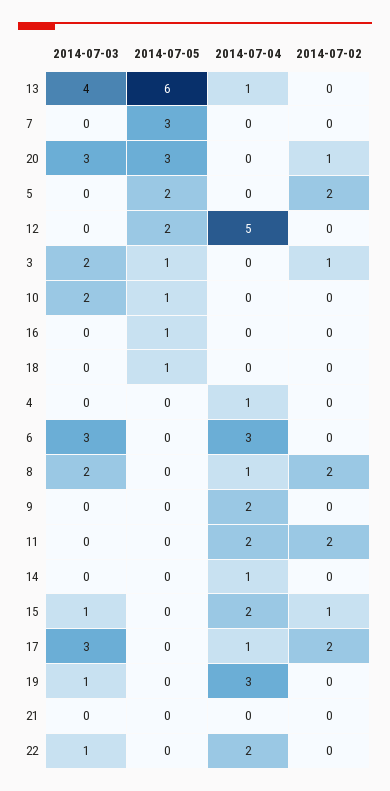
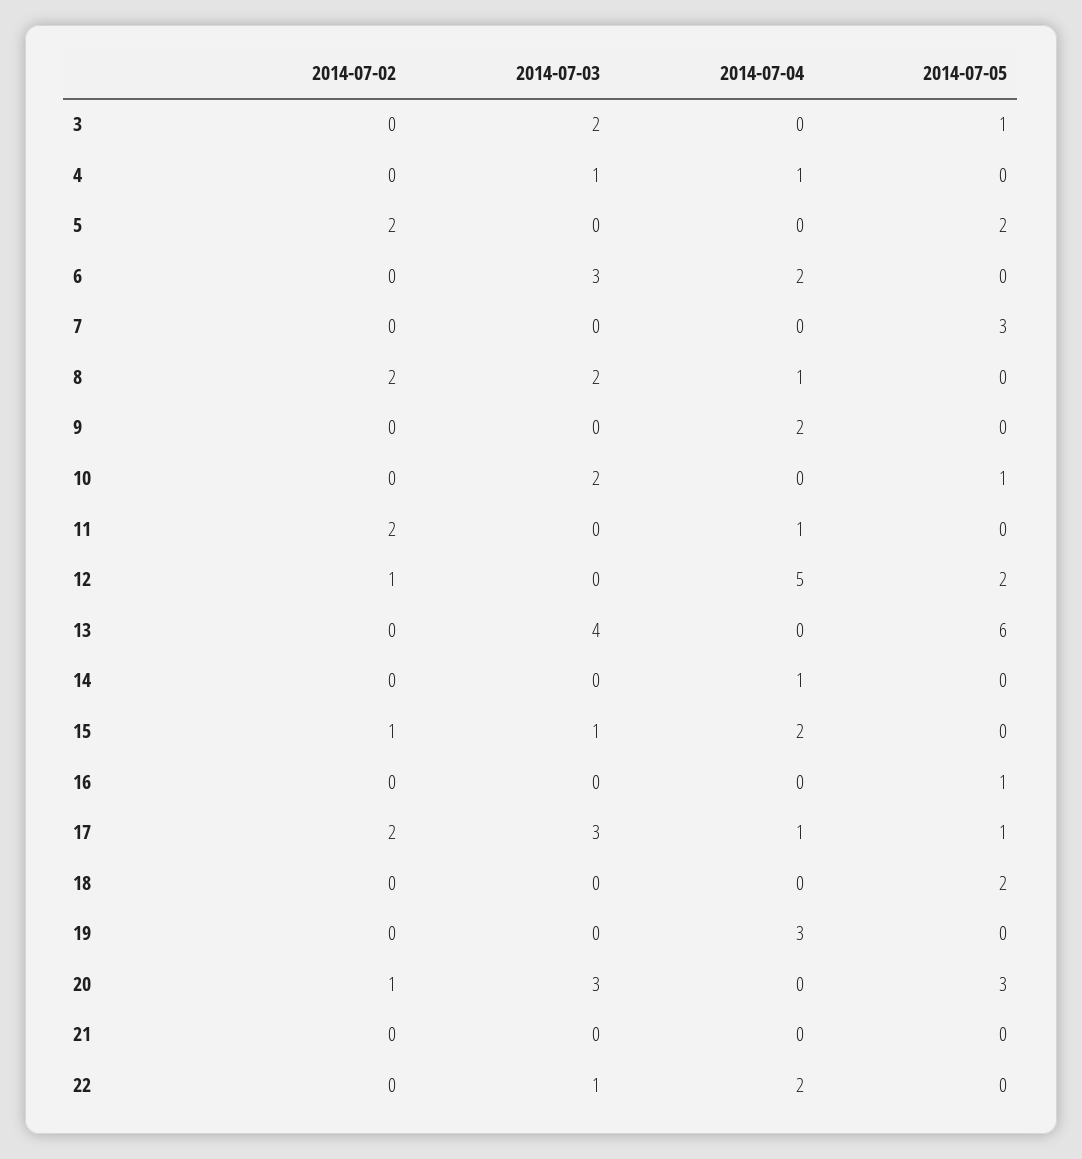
  {
    "2014-07-03": {
      "13": 4,
      "7": 0,
      "20": 3,
      "5": 0,
      "12": 0,
      "3": 2,
      "10": 2,
      "16": 0,
      "18": 0,
-     "4": 0,
+     "4": 1,
      "6": 3,
      "8": 2,
      "9": 0,
      "11": 0,
      "14": 0,
      "15": 1,
      "17": 3,
-     "19": 1,
+     "19": 0,
      "21": 0,
      "22": 1
    },
    "2014-07-05": {
      "13": 6,
      "7": 3,
      "20": 3,
      "5": 2,
      "12": 2,
      "3": 1,
      "10": 1,
      "16": 1,
-     "18": 1,
+     "18": 2,
      "4": 0,
      "6": 0,
      "8": 0,
      "9": 0,
      "11": 0,
      "14": 0,
      "15": 0,
-     "17": 0,
+     "17": 1,
      "19": 0,
      "21": 0,
      "22": 0
    },
    "2014-07-04": {
-     "13": 1,
+     "13": 0,
      "7": 0,
      "20": 0,
      "5": 0,
      "12": 5,
      "3": 0,
      "10": 0,
      "16": 0,
      "18": 0,
      "4": 1,
-     "6": 3,
+     "6": 2,
      "8": 1,
      "9": 2,
-     "11": 2,
+     "11": 1,
      "14": 1,
      "15": 2,
      "17": 1,
      "19": 3,
      "21": 0,
      "22": 2
    },
    "2014-07-02": {
      "13": 0,
      "7": 0,
      "20": 1,
      "5": 2,
-     "12": 0,
+     "12": 1,
-     "3": 1,
+     "3": 0,
      "10": 0,
      "16": 0,
      "18": 0,
      "4": 0,
      "6": 0,
      "8": 2,
      "9": 0,
      "11": 2,
      "14": 0,
      "15": 1,
      "17": 2,
      "19": 0,
      "21": 0,
      "22": 0
    }
  }

